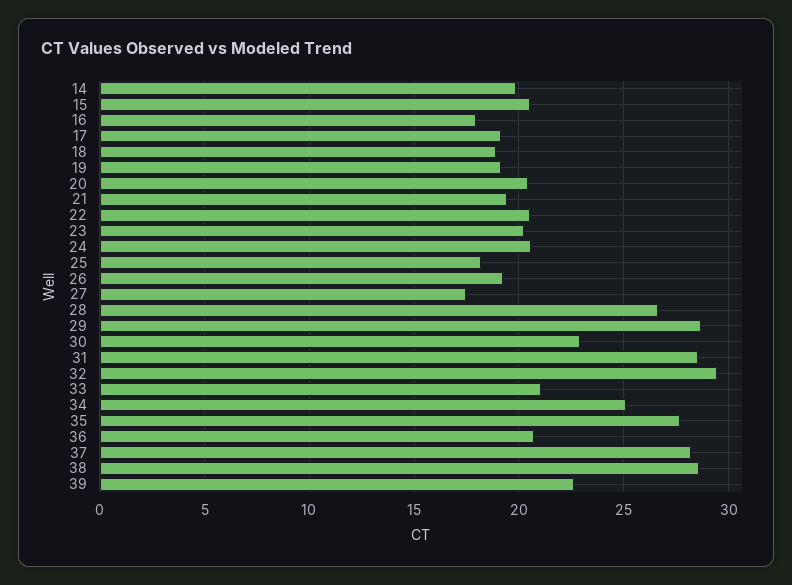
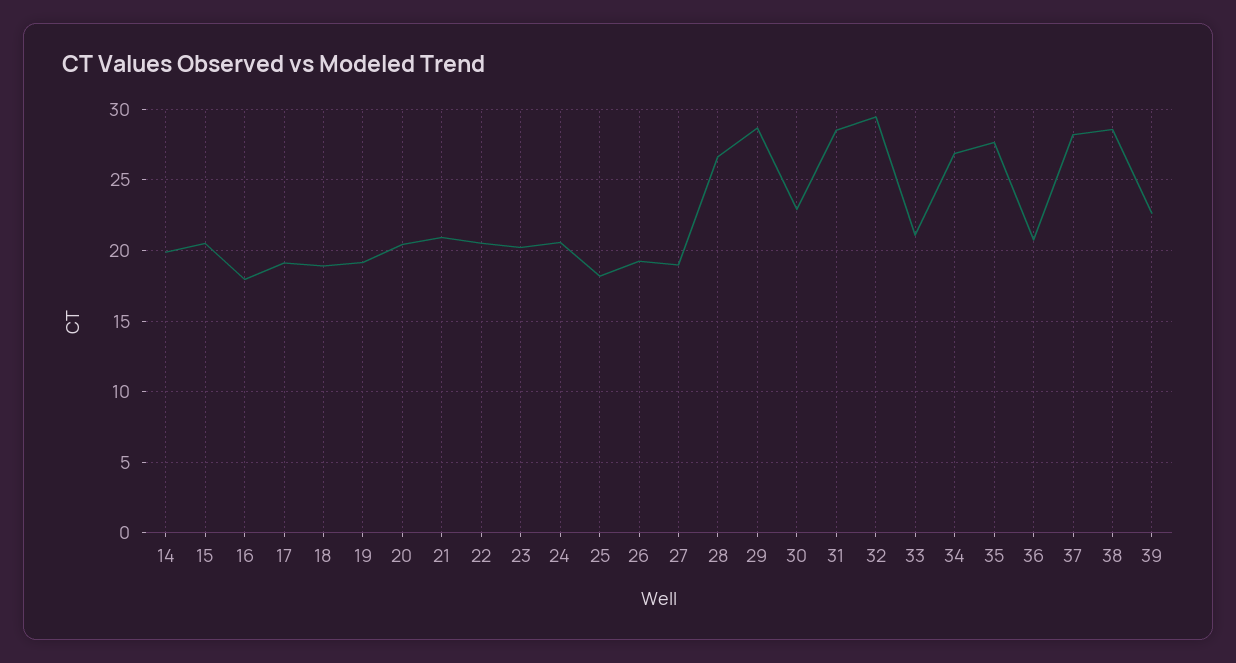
  {
    "14": 20,
    "15": 20.5,
    "16": 18,
    "17": 19,
    "18": 19,
    "19": 19,
    "20": 20.5,
-   "21": 19.5,
+   "21": 21,
    "22": 20.5,
    "23": 20,
    "24": 20.5,
    "25": 18,
    "26": 19.5,
-   "27": 17.5,
+   "27": 19,
    "28": 26.5,
    "29": 28.5,
    "30": 23,
    "31": 28.5,
    "32": 29.5,
    "33": 21,
-   "34": 25,
+   "34": 27,
    "35": 27.5,
    "36": 20.5,
    "37": 28,
    "38": 28.5,
    "39": 22.5
  }

